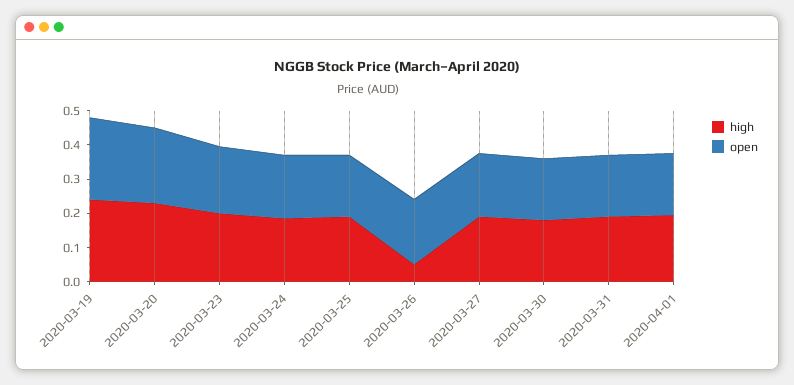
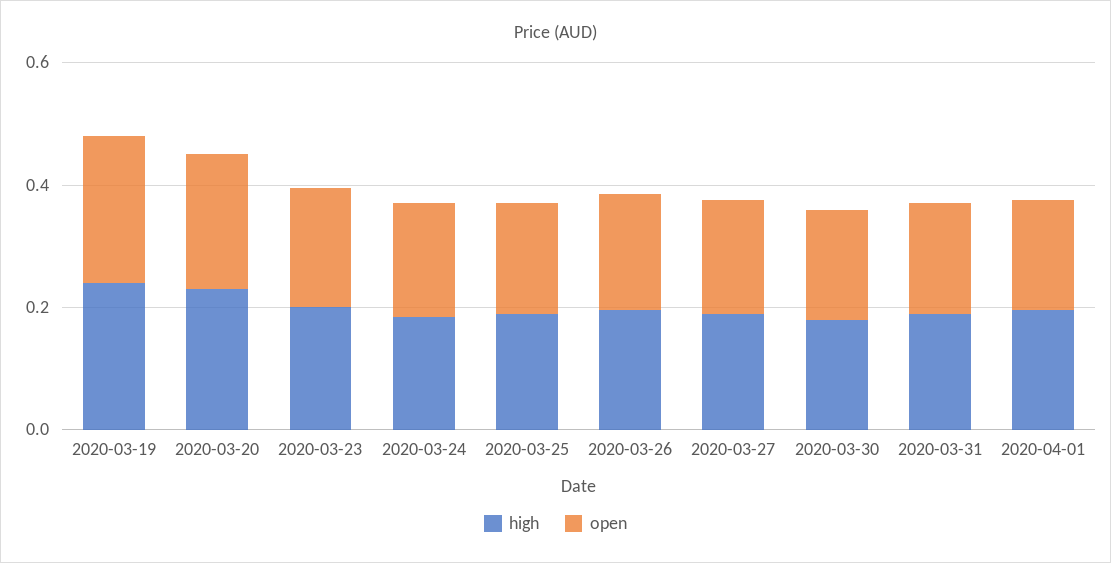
  {
    "high": {
      "2020-03-19": 0.25,
      "2020-03-20": 0.225,
      "2020-03-23": 0.2,
      "2020-03-24": 0.175,
      "2020-03-25": 0.2,
-     "2020-03-26": 0.05,
+     "2020-03-26": 0.2,
      "2020-03-27": 0.2,
      "2020-03-30": 0.175,
      "2020-03-31": 0.2,
      "2020-04-01": 0.2
    },
    "open": {
      "2020-03-19": 0.25,
      "2020-03-20": 0.225,
      "2020-03-23": 0.2,
      "2020-03-24": 0.175,
      "2020-03-25": 0.175,
      "2020-03-26": 0.2,
      "2020-03-27": 0.175,
      "2020-03-30": 0.175,
      "2020-03-31": 0.175,
      "2020-04-01": 0.175
    }
  }

